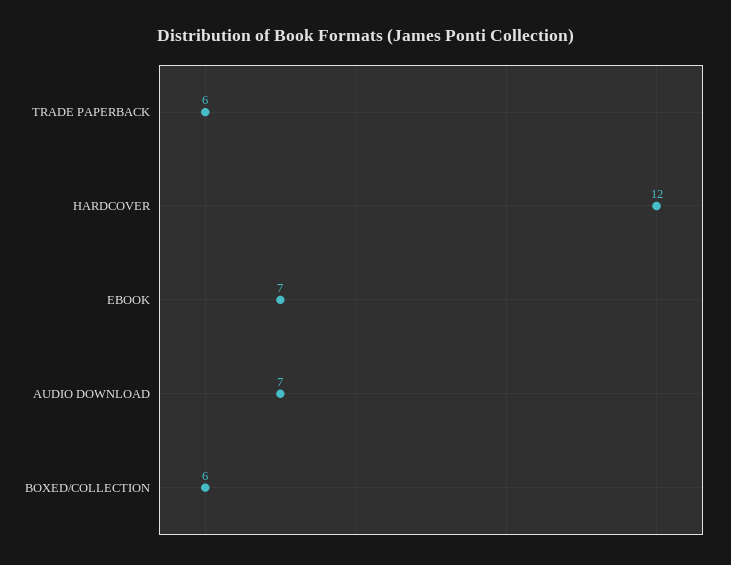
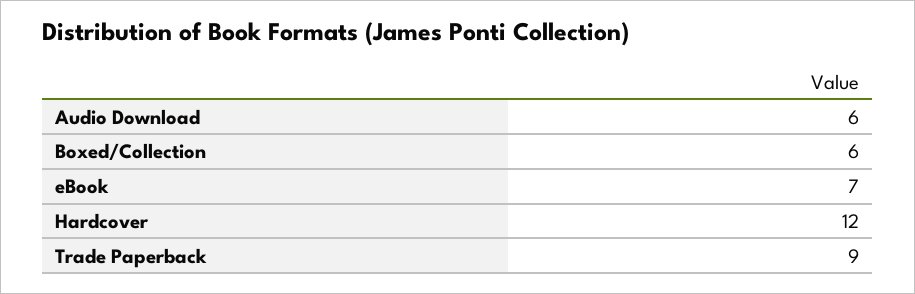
  {
-   "TRADE PAPERBACK": 6,
+   "TRADE PAPERBACK": 9,
    "HARDCOVER": 12,
    "EBOOK": 7,
-   "AUDIO DOWNLOAD": 7,
+   "AUDIO DOWNLOAD": 6,
    "BOXED/COLLECTION": 6
  }

